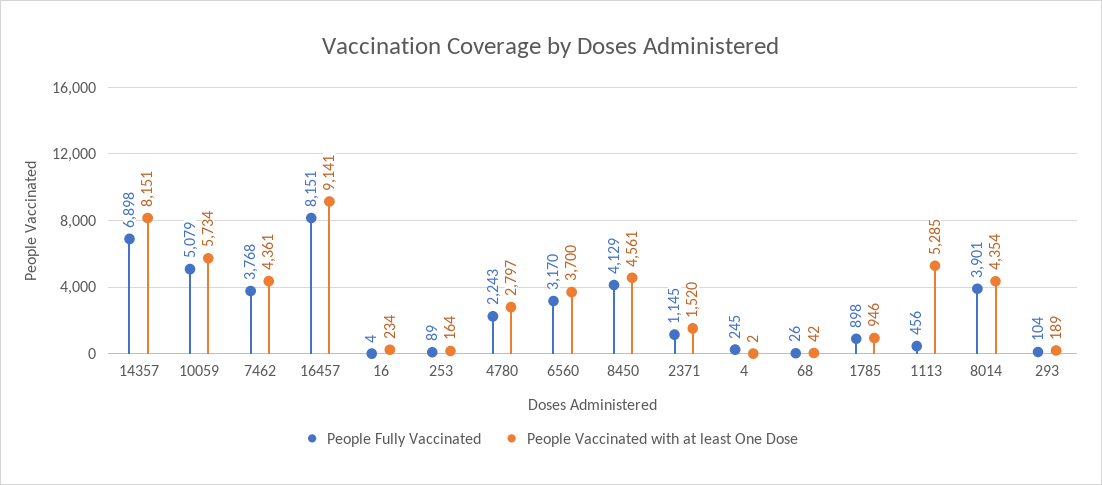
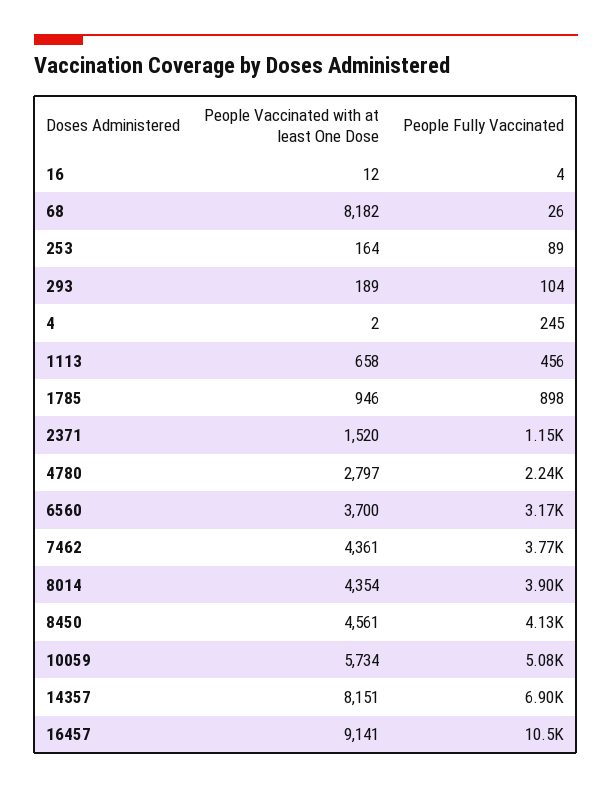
  {
    "People Fully Vaccinated": {
      "14357": 6898,
      "10059": 5079,
      "7462": 3768,
-     "16457": 8151,
+     "16457": 10500,
      "16": 4,
      "253": 89,
      "4780": 2243,
      "6560": 3170,
      "8450": 4129,
      "2371": 1145,
      "4": 245,
      "68": 26,
      "1785": 898,
      "1113": 456,
      "8014": 3901,
      "293": 104
    },
    "People Vaccinated with at least One Dose": {
      "14357": 8151,
      "10059": 5734,
      "7462": 4361,
      "16457": 9141,
-     "16": 234,
+     "16": 12,
      "253": 164,
      "4780": 2797,
      "6560": 3700,
      "8450": 4561,
      "2371": 1520,
      "4": 2,
-     "68": 42,
+     "68": 8182,
      "1785": 946,
-     "1113": 5285,
+     "1113": 658,
      "8014": 4354,
      "293": 189
    }
  }

